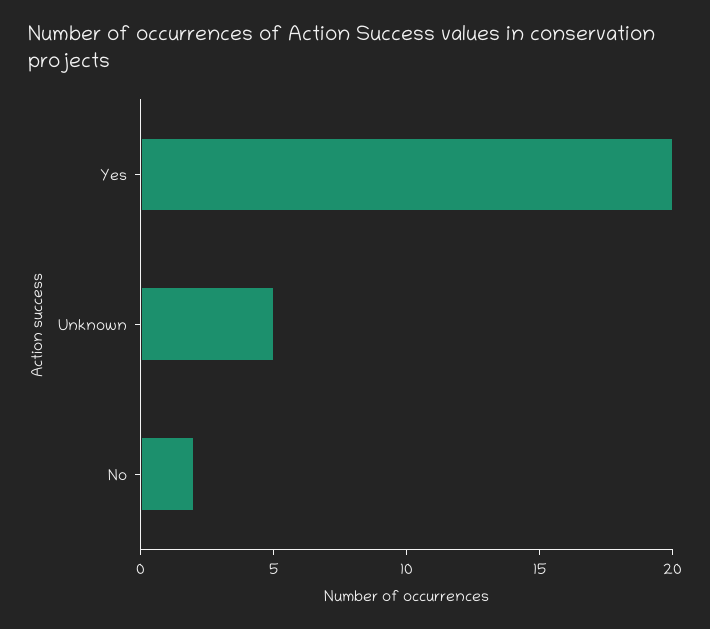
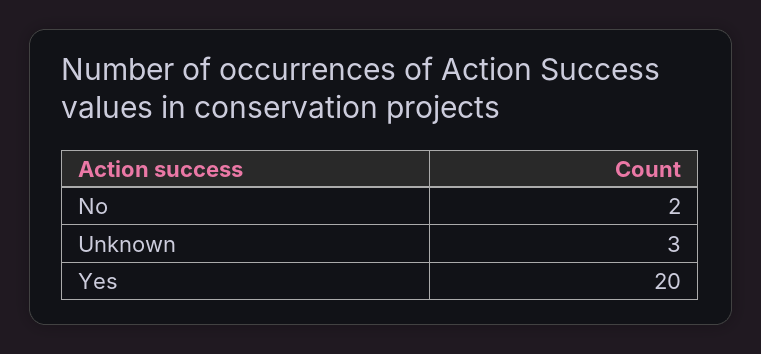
  {
    "Yes": 20,
-   "Unknown": 5,
+   "Unknown": 3,
    "No": 2
  }

